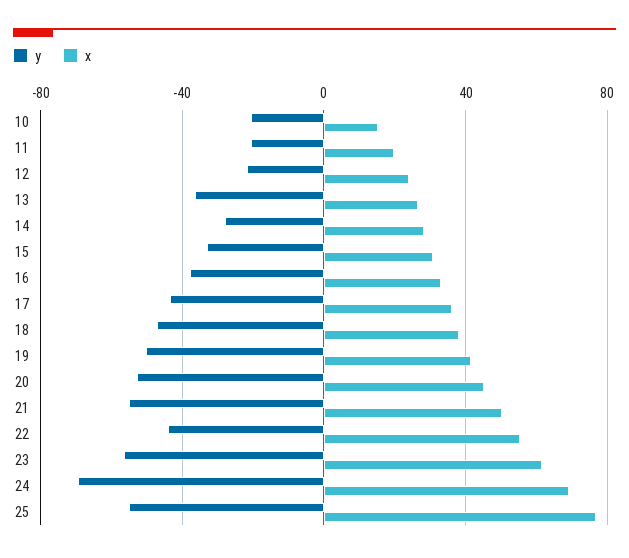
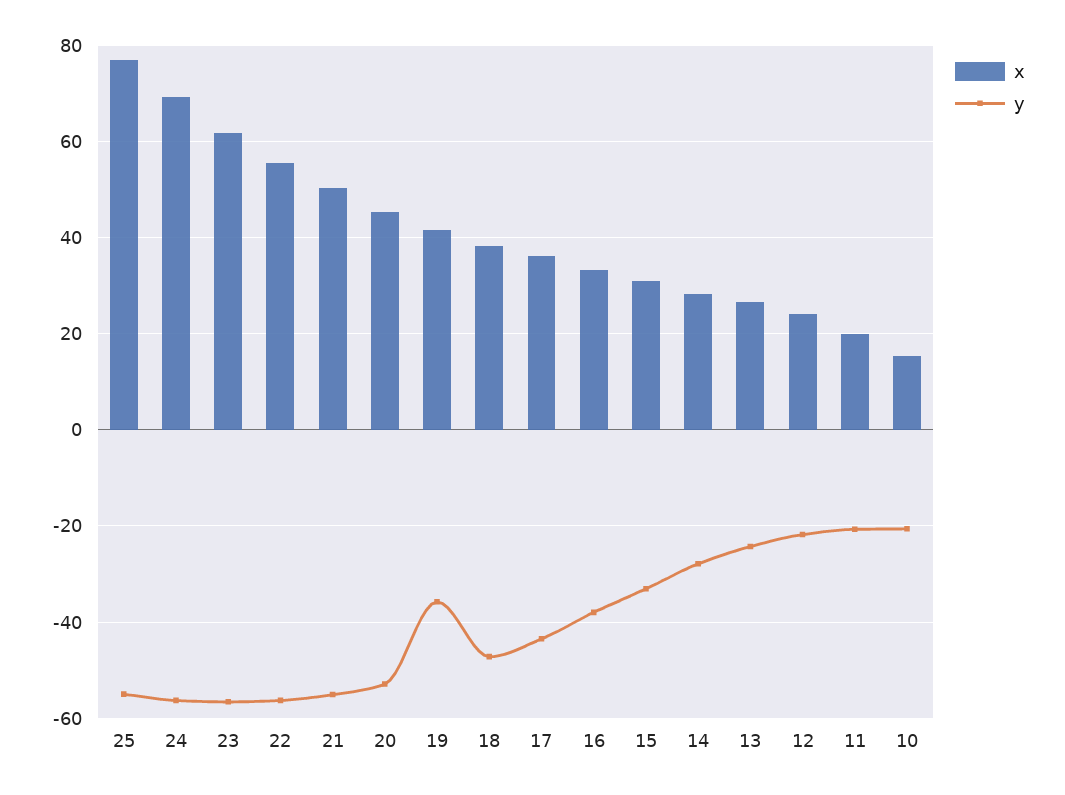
  {
    "y": {
      "10": -20,
      "11": -20,
      "12": -22,
-     "13": -35,
+     "13": -24,
      "14": -28,
      "15": -34,
      "16": -38,
      "17": -44,
      "18": -48,
-     "19": -50,
+     "19": -36,
      "20": -52,
      "21": -56,
-     "22": -45,
+     "22": -56,
      "23": -56,
-     "24": -70,
+     "24": -56,
      "25": -56
    },
    "x": {
      "10": 16,
      "11": 20,
      "12": 24,
      "13": 26,
      "14": 28,
      "15": 30,
      "16": 34,
      "17": 36,
      "18": 38,
      "19": 42,
      "20": 46,
      "21": 50,
      "22": 56,
      "23": 62,
      "24": 70,
      "25": 76
    }
  }

